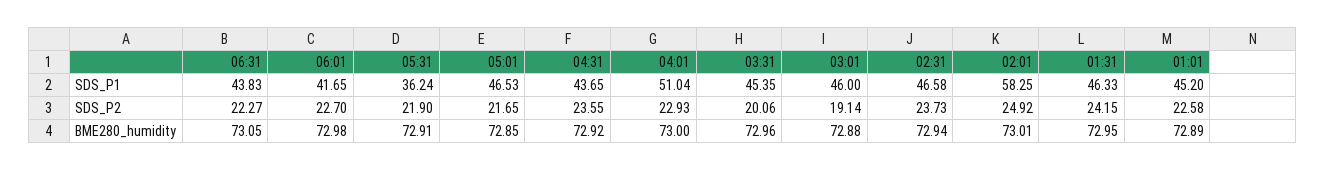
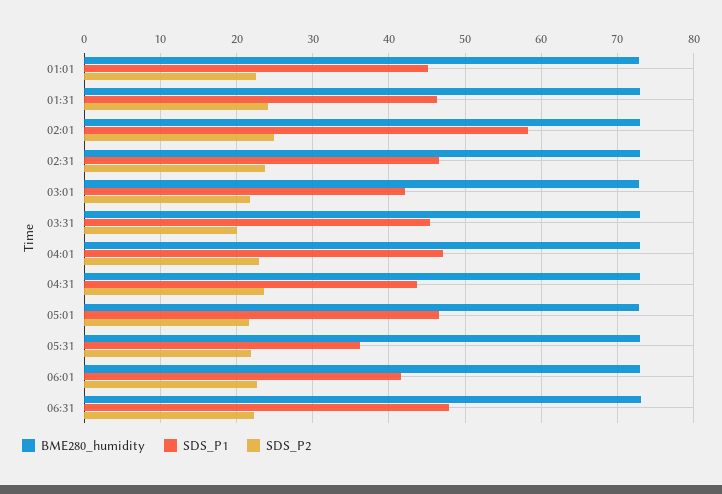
  {
    "SDS_P1": {
-     "06:31": 43.83,
+     "06:31": 48,
      "06:01": 41.65,
      "05:31": 36.24,
      "05:01": 46.53,
      "04:31": 43.65,
-     "04:01": 51.04,
+     "04:01": 47,
      "03:31": 45.35,
-     "03:01": 46,
+     "03:01": 42,
      "02:31": 46.58,
      "02:01": 58.25,
      "01:31": 46.33,
      "01:01": 45.2
    },
    "SDS_P2": {
      "06:31": 22.27,
      "06:01": 22.7,
      "05:31": 21.9,
      "05:01": 21.65,
      "04:31": 23.55,
      "04:01": 22.93,
      "03:31": 20.06,
-     "03:01": 19.14,
+     "03:01": 22,
      "02:31": 23.73,
      "02:01": 24.92,
      "01:31": 24.15,
      "01:01": 22.58
    },
    "BME280_humidity": {
      "06:31": 73.05,
      "06:01": 72.98,
      "05:31": 72.91,
      "05:01": 72.85,
      "04:31": 72.92,
      "04:01": 73,
      "03:31": 72.96,
      "03:01": 72.88,
      "02:31": 72.94,
      "02:01": 73.01,
      "01:31": 72.95,
      "01:01": 72.89
    }
  }

